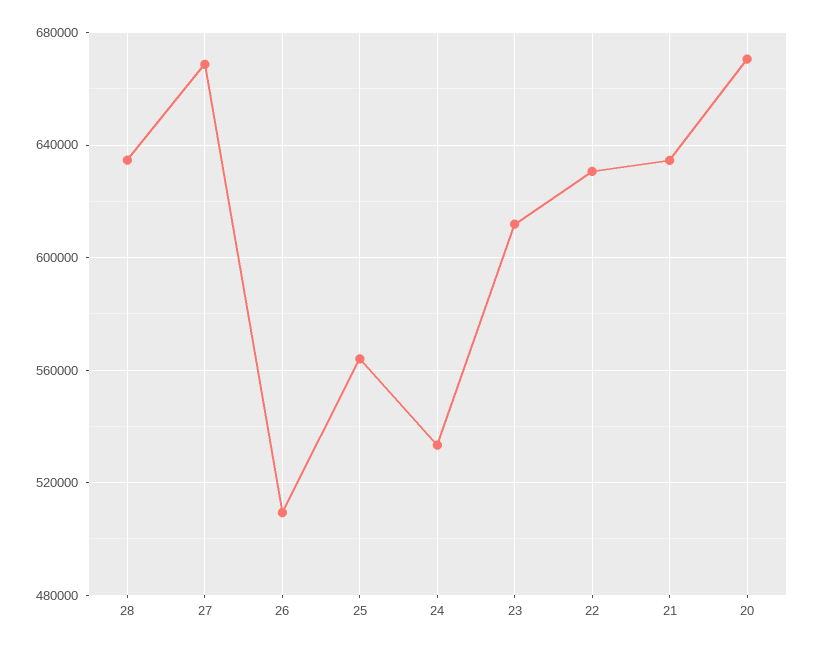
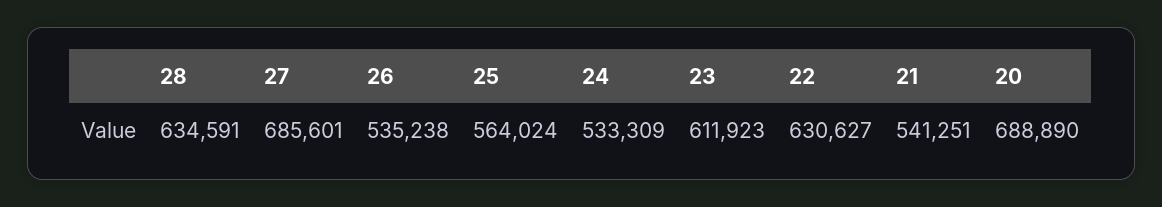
  {
    "28": 634591,
-   "27": 670000,
+   "27": 685601,
-   "26": 510000,
+   "26": 535238,
    "25": 564024,
    "24": 533309,
    "23": 611923,
    "22": 630627,
-   "21": 635000,
+   "21": 541251,
-   "20": 670000
+   "20": 688890
  }

